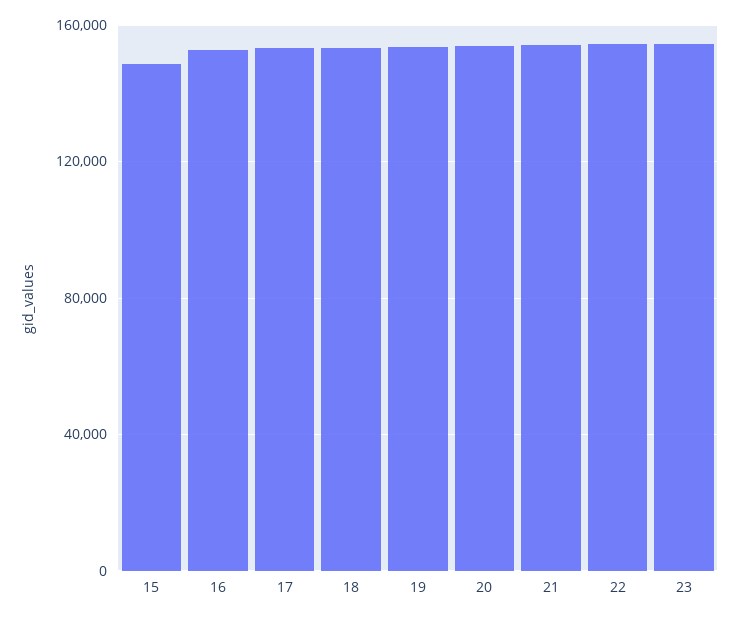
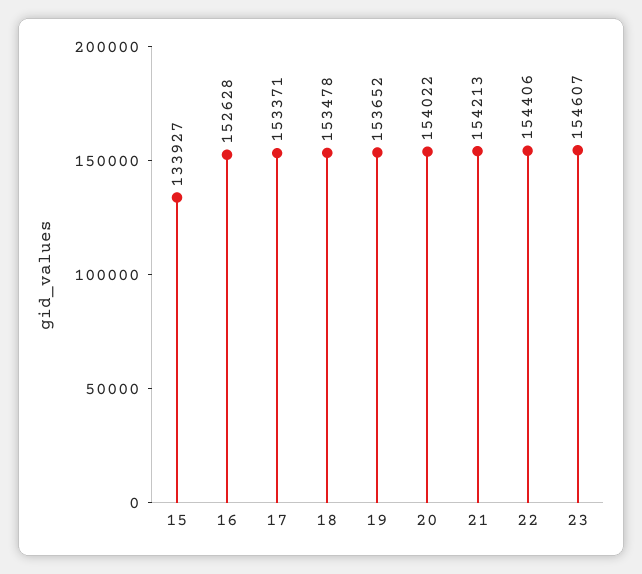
  {
-   "15": 150000,
+   "15": 133927,
    "16": 152628,
    "17": 153371,
    "18": 153478,
    "19": 153652,
    "20": 154022,
    "21": 154213,
    "22": 154406,
    "23": 154607
  }

